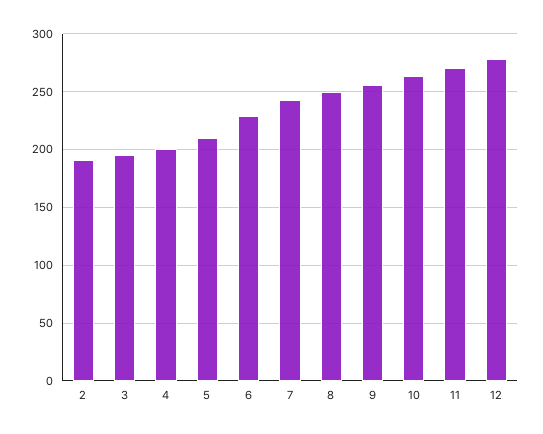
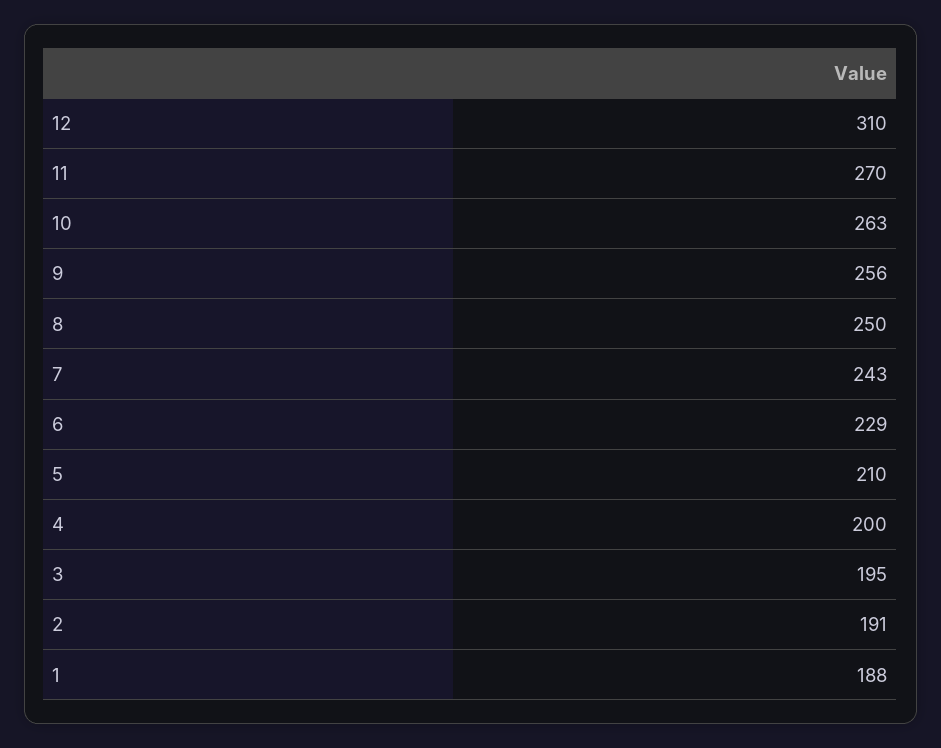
  {
    "2": 191,
    "3": 195,
    "4": 200,
    "5": 210,
    "6": 229,
    "7": 243,
    "8": 250,
    "9": 256,
    "10": 263,
    "11": 270,
-   "12": 280
+   "12": 310,
+   "1": 188
  }

